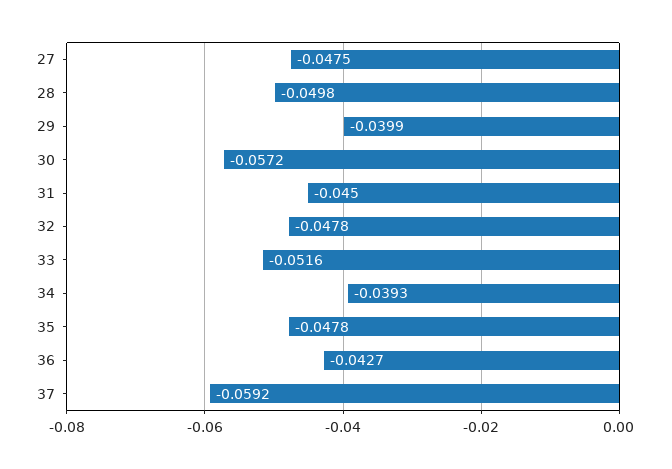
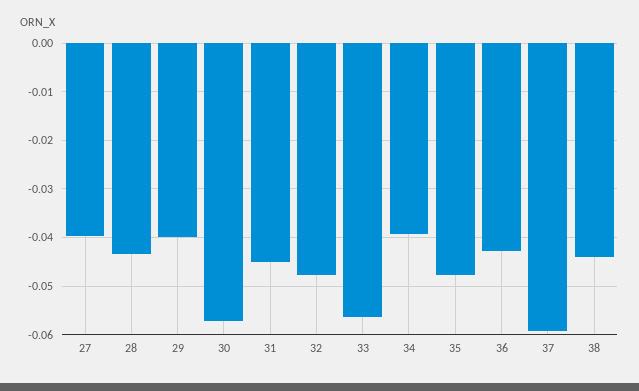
  {
-   "27": -0.0475,
+   "27": -0.04,
-   "28": -0.0498,
+   "28": -0.044,
    "29": -0.0399,
    "30": -0.0572,
    "31": -0.045,
    "32": -0.0478,
-   "33": -0.0516,
+   "33": -0.056,
    "34": -0.0393,
    "35": -0.0478,
    "36": -0.0427,
-   "37": -0.0592
+   "37": -0.0592,
+   "38": -0.044
  }

